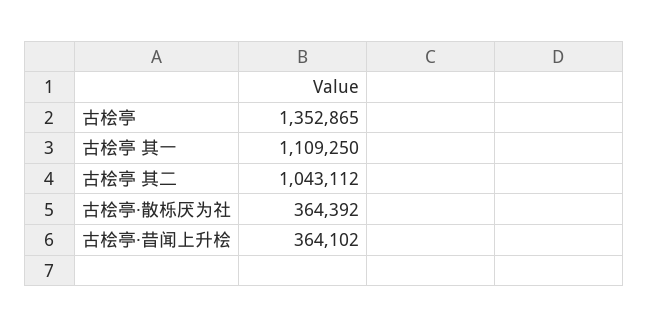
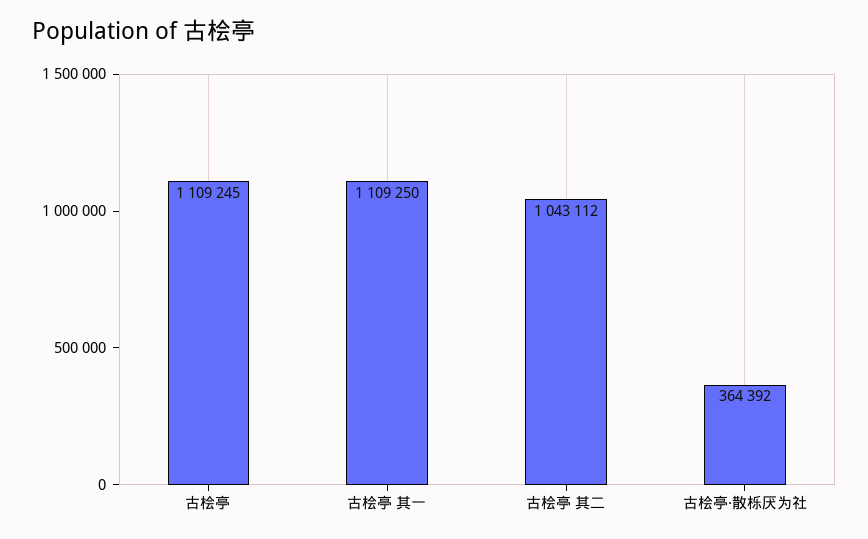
  {
-   "古桧亭": 1352865,
+   "古桧亭": 1109245,
    "古桧亭 其一": 1109250,
    "古桧亭 其二": 1043112,
-   "古桧亭·散栎厌为社": 364392,
+   "古桧亭·散栎厌为社": 364392
-   "古桧亭·昔闻上升桧": 364102
  }

